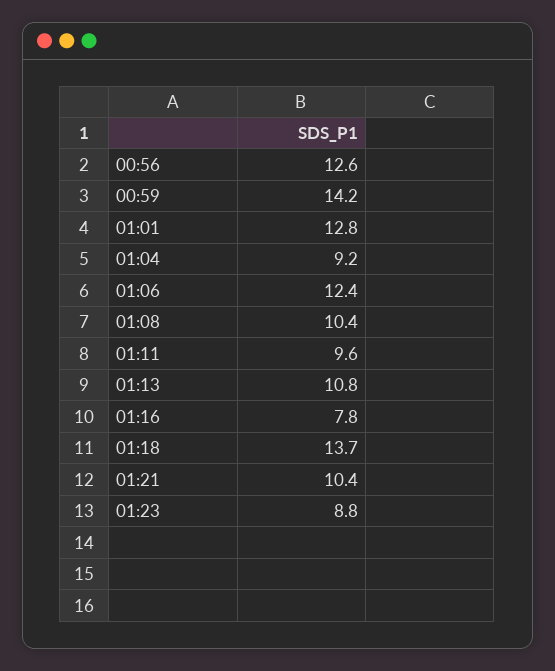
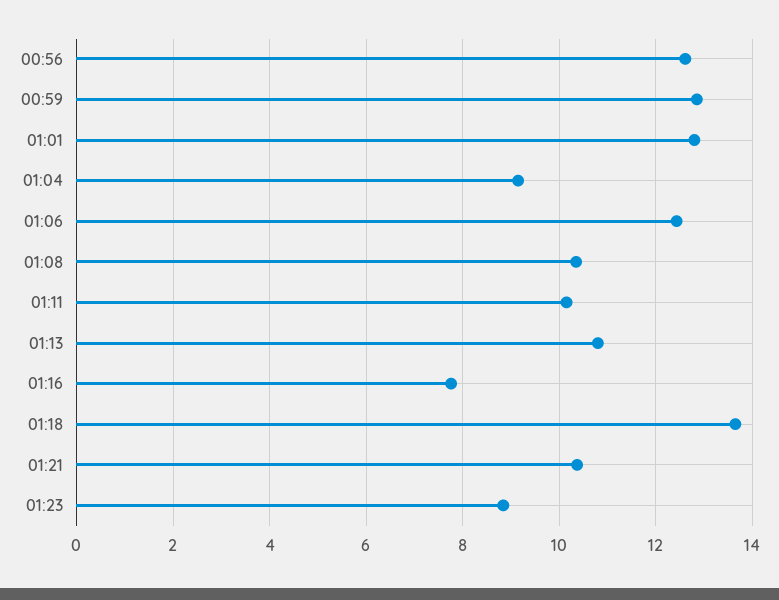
  {
    "00:56": 12.6,
-   "00:59": 14.2,
+   "00:59": 12.8,
    "01:01": 12.8,
    "01:04": 9.2,
    "01:06": 12.4,
    "01:08": 10.4,
-   "01:11": 9.6,
+   "01:11": 10.2,
    "01:13": 10.8,
    "01:16": 7.8,
    "01:18": 13.7,
    "01:21": 10.4,
    "01:23": 8.8
  }

